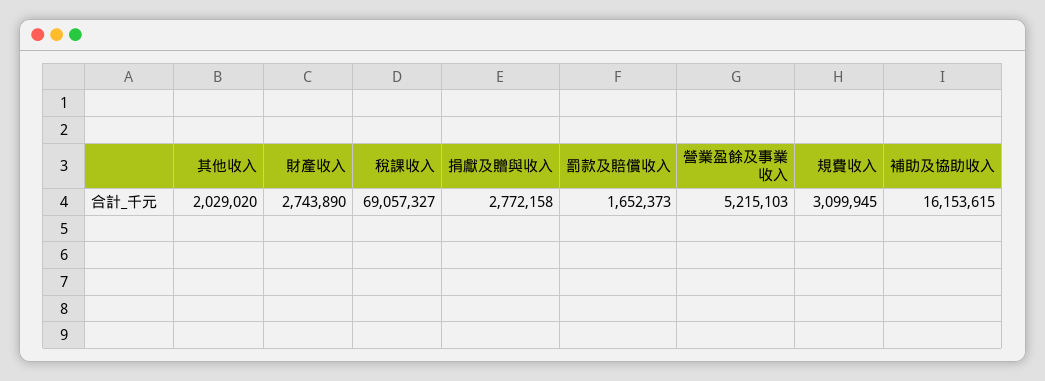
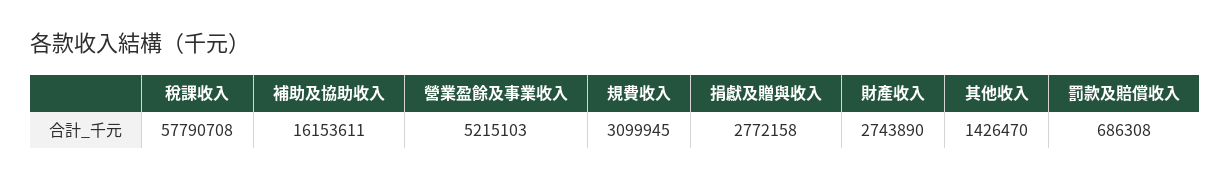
  {
-   "其他收入": 2029020,
+   "其他收入": 1426470,
    "財產收入": 2743890,
-   "稅課收入": 69057327,
+   "稅課收入": 57790708,
    "捐獻及贈與收入": 2772158,
-   "罰款及賠償收入": 1652373,
+   "罰款及賠償收入": 686308,
    "營業盈餘及事業收入": 5215103,
    "規費收入": 3099945,
-   "補助及協助收入": 16153615
+   "補助及協助收入": 16153611
  }

